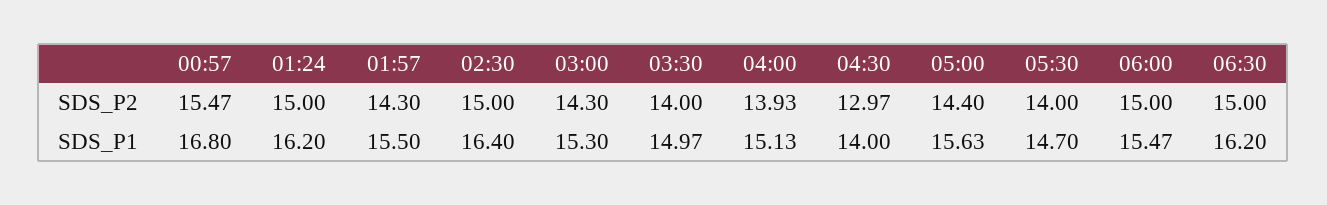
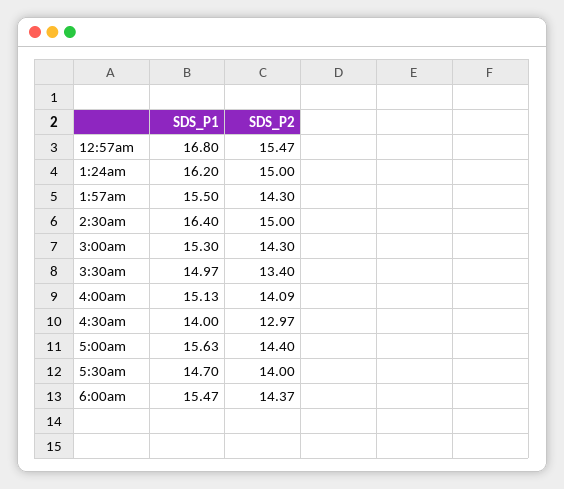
  {
    "00:57": {
      "SDS_P2": 15.47,
      "SDS_P1": 16.8
    },
    "01:24": {
      "SDS_P2": 15,
      "SDS_P1": 16.2
    },
    "01:57": {
      "SDS_P2": 14.3,
      "SDS_P1": 15.5
    },
    "02:30": {
      "SDS_P2": 15,
      "SDS_P1": 16.4
    },
    "03:00": {
      "SDS_P2": 14.3,
      "SDS_P1": 15.3
    },
    "03:30": {
-     "SDS_P2": 14,
+     "SDS_P2": 13.4,
      "SDS_P1": 14.97
    },
    "04:00": {
-     "SDS_P2": 13.93,
+     "SDS_P2": 14.09,
      "SDS_P1": 15.13
    },
    "04:30": {
      "SDS_P2": 12.97,
      "SDS_P1": 14
    },
    "05:00": {
      "SDS_P2": 14.4,
      "SDS_P1": 15.63
    },
    "05:30": {
      "SDS_P2": 14,
      "SDS_P1": 14.7
    },
    "06:00": {
-     "SDS_P2": 15,
+     "SDS_P2": 14.37,
      "SDS_P1": 15.47
-   },
+   }
-   "06:30": {
-     "SDS_P2": 15,
-     "SDS_P1": 16.2
-   }
  }

